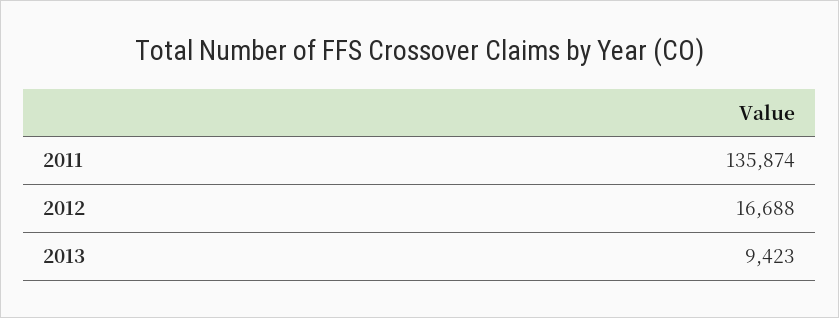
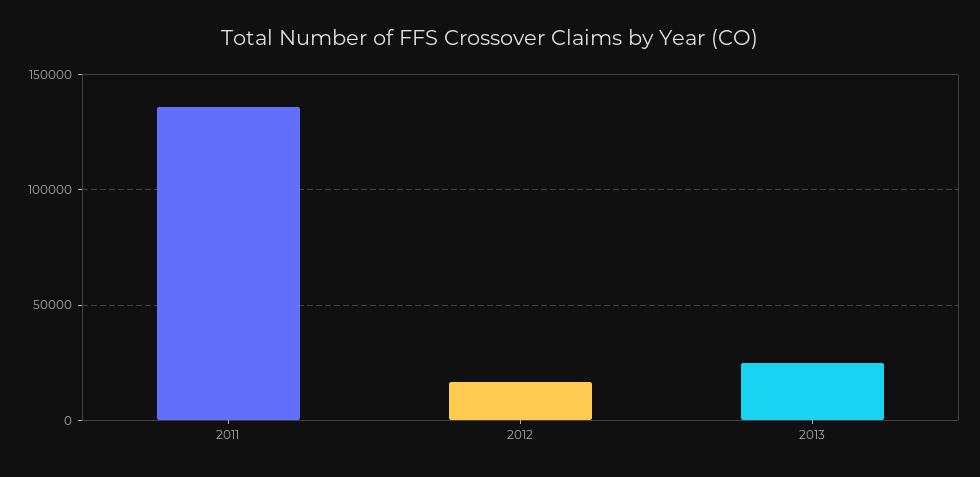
  {
    "2011": 135874,
    "2012": 16688,
-   "2013": 9423
+   "2013": 25000
  }

